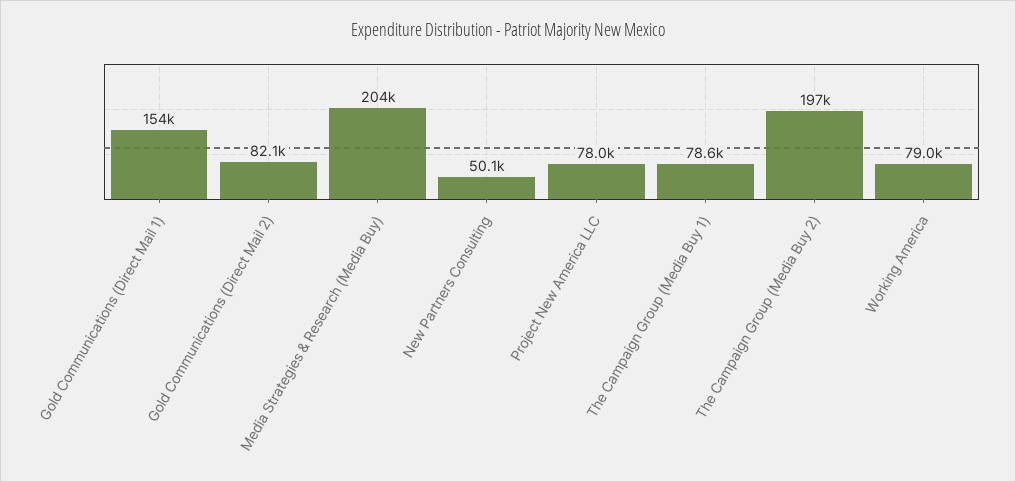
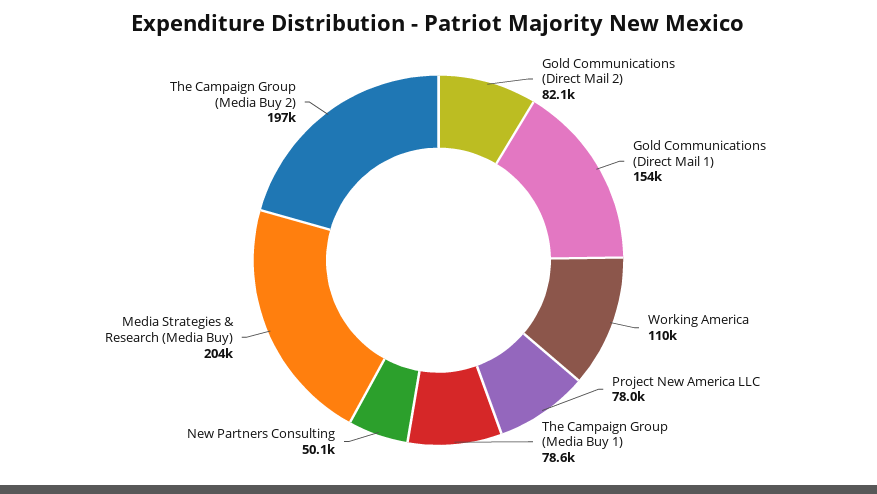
  {
    "Gold Communications (Direct Mail 1)": 154000,
    "Gold Communications (Direct Mail 2)": 82100,
    "Media Strategies & Research (Media Buy)": 204000,
    "New Partners Consulting": 50100,
    "Project New America LLC": 78000,
    "The Campaign Group (Media Buy 1)": 78600,
    "The Campaign Group (Media Buy 2)": 197000,
-   "Working America": 79000
+   "Working America": 110000
  }

